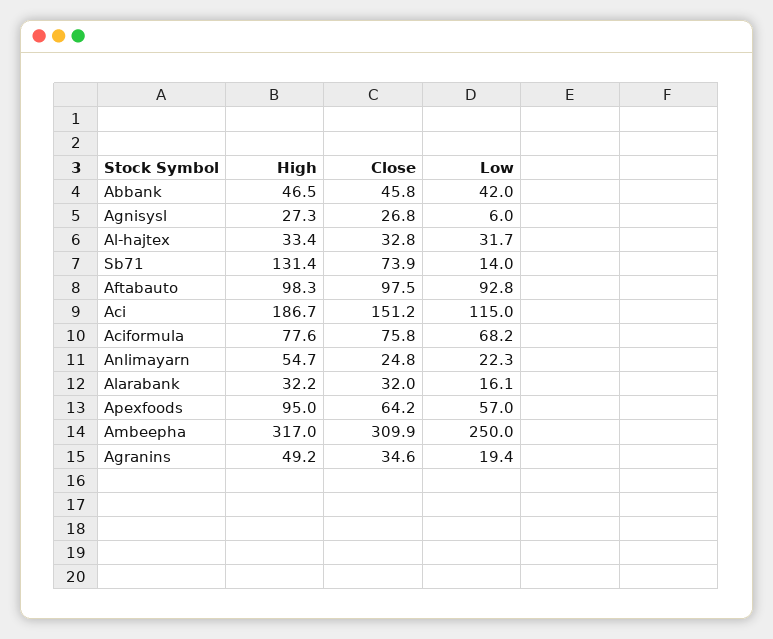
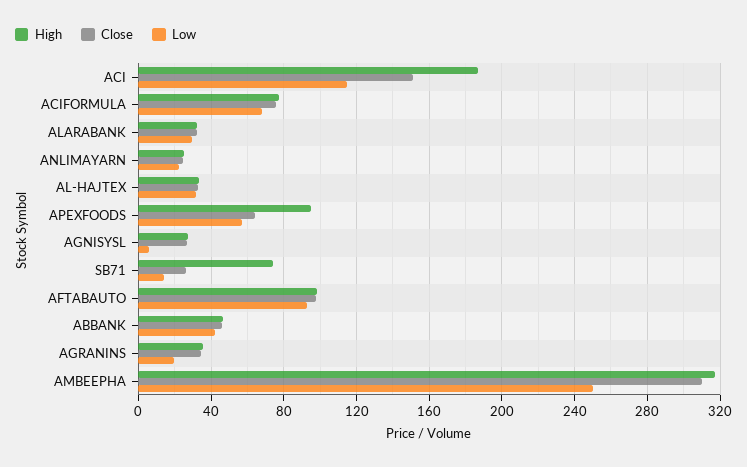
  {
    "High": {
      "Abbank": 46.5,
      "Agnisysl": 27.3,
      "Al-hajtex": 33.4,
-     "Sb71": 131.4,
+     "Sb71": 75,
      "Aftabauto": 98.3,
      "Aci": 186.7,
      "Aciformula": 77.6,
-     "Anlimayarn": 54.7,
+     "Anlimayarn": 25,
      "Alarabank": 32.2,
      "Apexfoods": 95,
      "Ambeepha": 317,
-     "Agranins": 49.2
+     "Agranins": 35
    },
    "Close": {
      "Abbank": 45.8,
      "Agnisysl": 26.8,
      "Al-hajtex": 32.8,
-     "Sb71": 73.9,
+     "Sb71": 25,
      "Aftabauto": 97.5,
      "Aci": 151.2,
      "Aciformula": 75.8,
      "Anlimayarn": 24.8,
      "Alarabank": 32,
      "Apexfoods": 64.2,
      "Ambeepha": 309.9,
      "Agranins": 34.6
    },
    "Low": {
      "Abbank": 42,
      "Agnisysl": 6,
      "Al-hajtex": 31.7,
      "Sb71": 14,
      "Aftabauto": 92.8,
      "Aci": 115,
      "Aciformula": 68.2,
      "Anlimayarn": 22.3,
-     "Alarabank": 16.1,
+     "Alarabank": 30,
      "Apexfoods": 57,
      "Ambeepha": 250,
      "Agranins": 19.4
    }
  }

